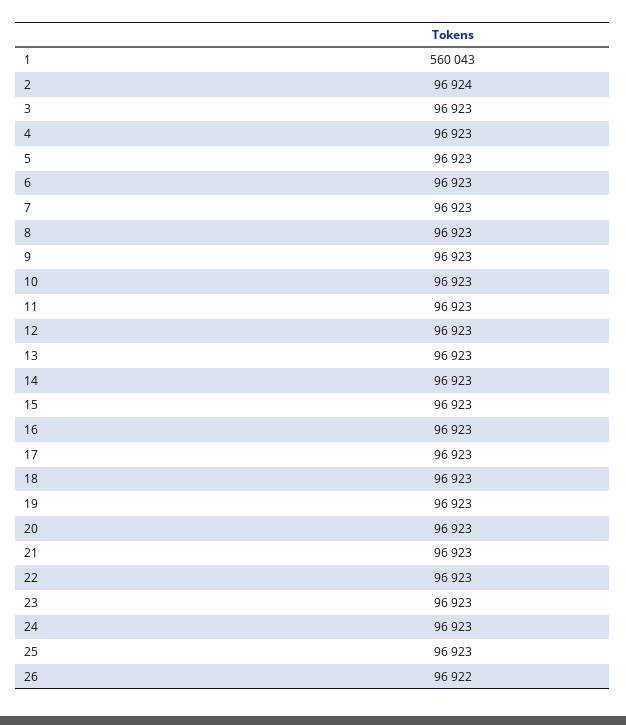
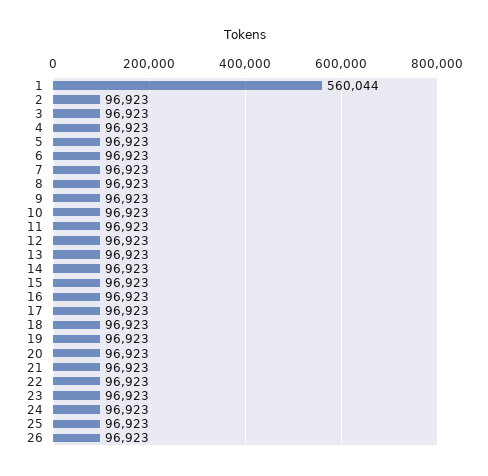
  {
-   "1": 560043,
+   "1": 560044,
-   "2": 96924,
+   "2": 96923,
    "3": 96923,
    "4": 96923,
    "5": 96923,
    "6": 96923,
    "7": 96923,
    "8": 96923,
    "9": 96923,
    "10": 96923,
    "11": 96923,
    "12": 96923,
    "13": 96923,
    "14": 96923,
    "15": 96923,
    "16": 96923,
    "17": 96923,
    "18": 96923,
    "19": 96923,
    "20": 96923,
    "21": 96923,
    "22": 96923,
    "23": 96923,
    "24": 96923,
    "25": 96923,
-   "26": 96922
+   "26": 96923
  }

